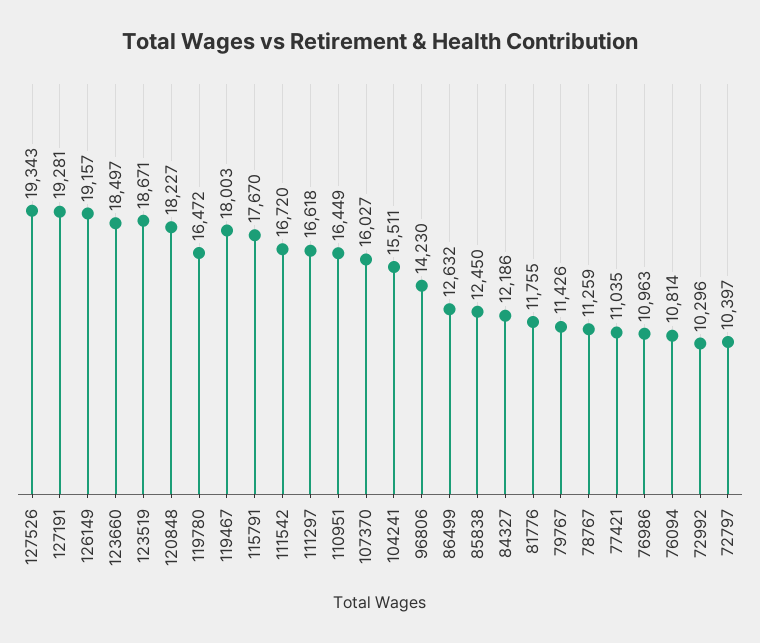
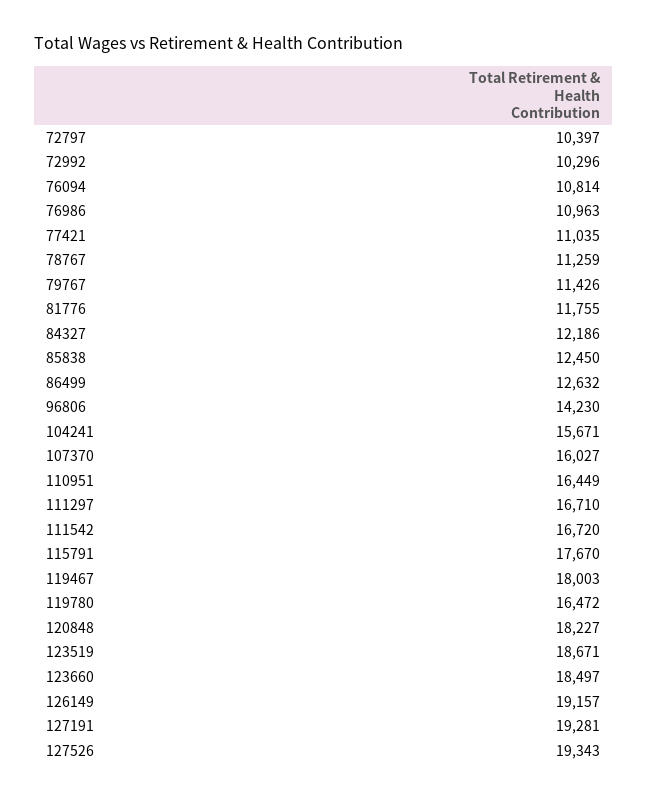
  {
    "127526": 19343,
    "127191": 19281,
    "126149": 19157,
    "123660": 18497,
    "123519": 18671,
    "120848": 18227,
    "119780": 16472,
    "119467": 18003,
    "115791": 17670,
    "111542": 16720,
-   "111297": 16618,
+   "111297": 16710,
    "110951": 16449,
    "107370": 16027,
-   "104241": 15511,
+   "104241": 15671,
    "96806": 14230,
    "86499": 12632,
    "85838": 12450,
    "84327": 12186,
    "81776": 11755,
    "79767": 11426,
    "78767": 11259,
    "77421": 11035,
    "76986": 10963,
    "76094": 10814,
    "72992": 10296,
    "72797": 10397
  }

